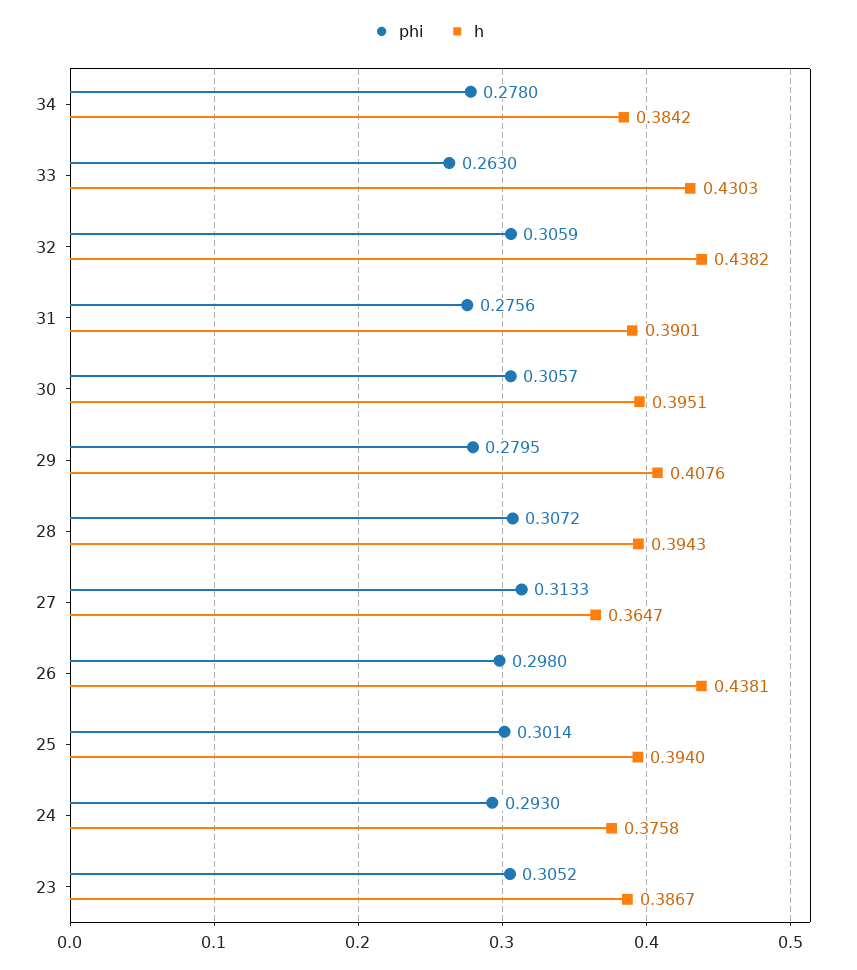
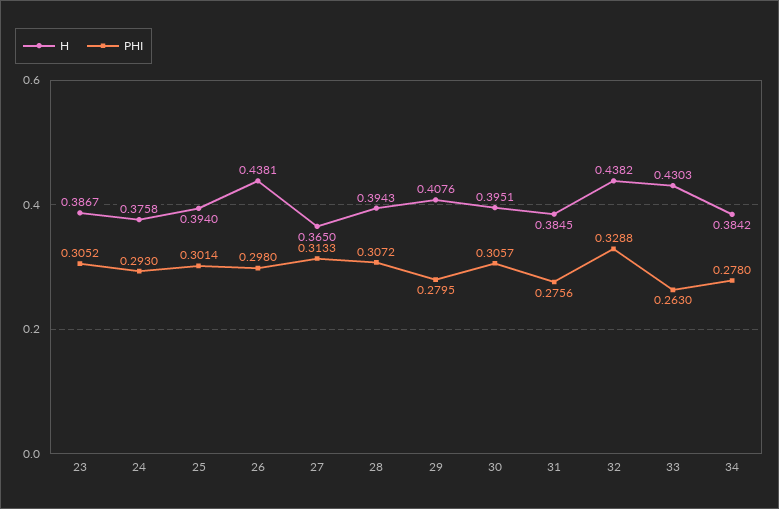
  {
    "phi": {
      "34": 0.278,
      "33": 0.263,
-     "32": 0.3059,
+     "32": 0.3288,
      "31": 0.2756,
      "30": 0.3057,
      "29": 0.2795,
      "28": 0.3072,
      "27": 0.3133,
      "26": 0.298,
      "25": 0.3014,
      "24": 0.293,
      "23": 0.3052
    },
    "h": {
      "34": 0.3842,
      "33": 0.4303,
      "32": 0.4382,
-     "31": 0.3901,
+     "31": 0.3845,
      "30": 0.3951,
      "29": 0.4076,
      "28": 0.3943,
-     "27": 0.3647,
+     "27": 0.365,
      "26": 0.4381,
      "25": 0.394,
      "24": 0.3758,
      "23": 0.3867
    }
  }

